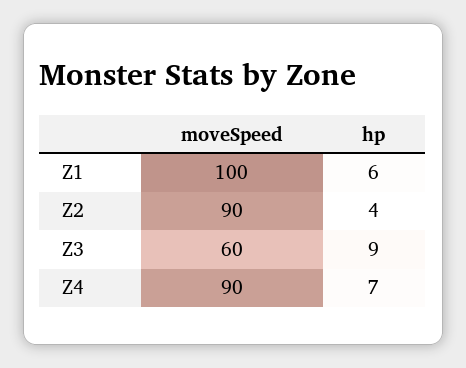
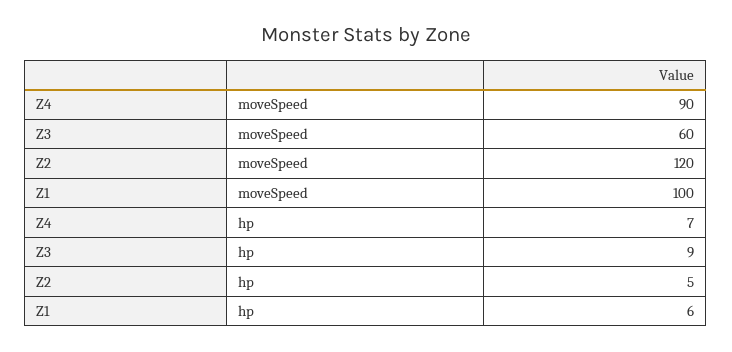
  {
    "moveSpeed": {
      "Z1": 100,
-     "Z2": 90,
+     "Z2": 120,
      "Z3": 60,
      "Z4": 90
    },
    "hp": {
      "Z1": 6,
-     "Z2": 4,
+     "Z2": 5,
      "Z3": 9,
      "Z4": 7
    }
  }

